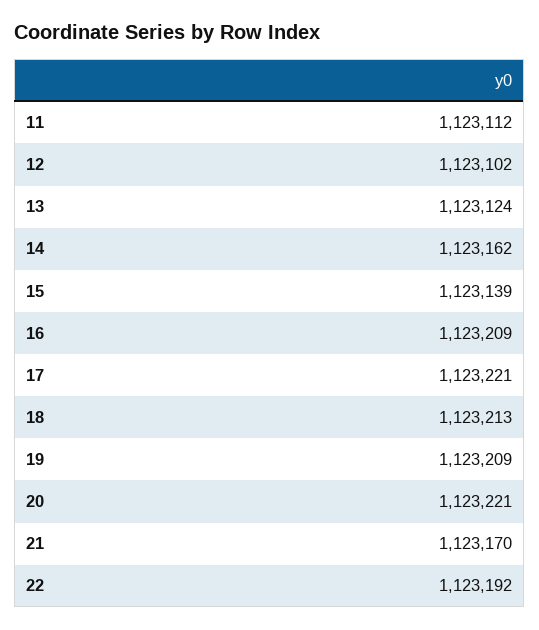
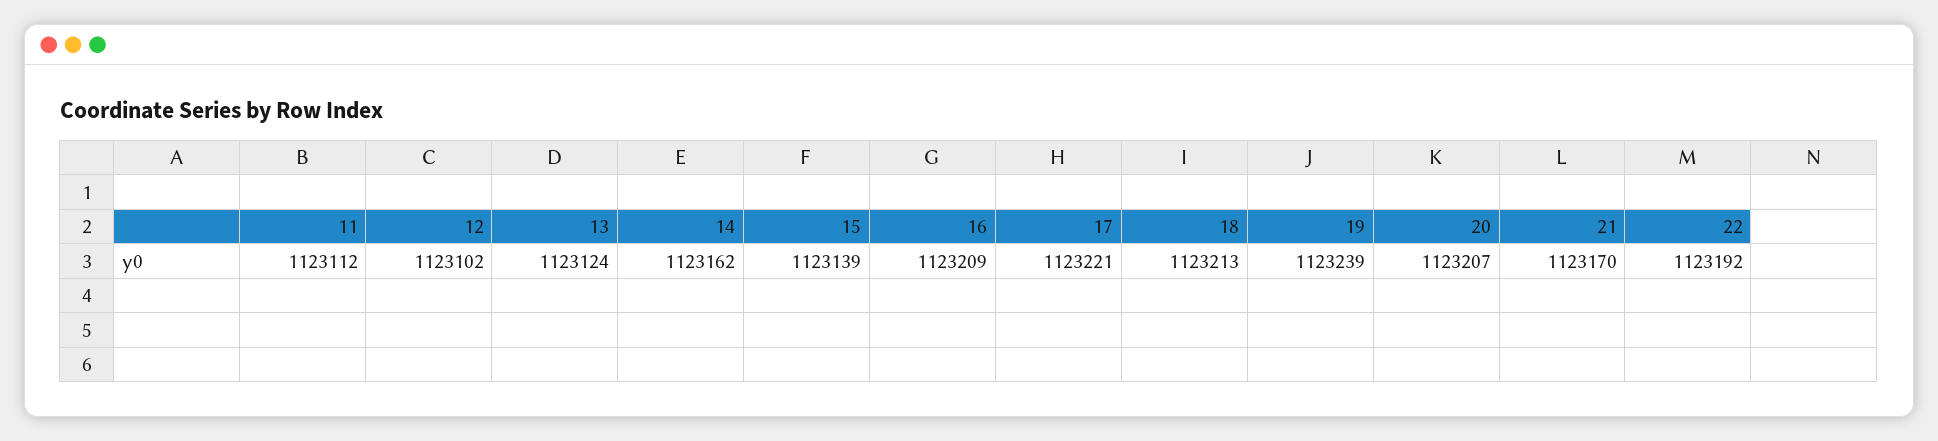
  {
    "11": 1123112,
    "12": 1123102,
    "13": 1123124,
    "14": 1123162,
    "15": 1123139,
    "16": 1123209,
    "17": 1123221,
    "18": 1123213,
-   "19": 1123209,
+   "19": 1123239,
-   "20": 1123221,
+   "20": 1123207,
    "21": 1123170,
    "22": 1123192
  }

